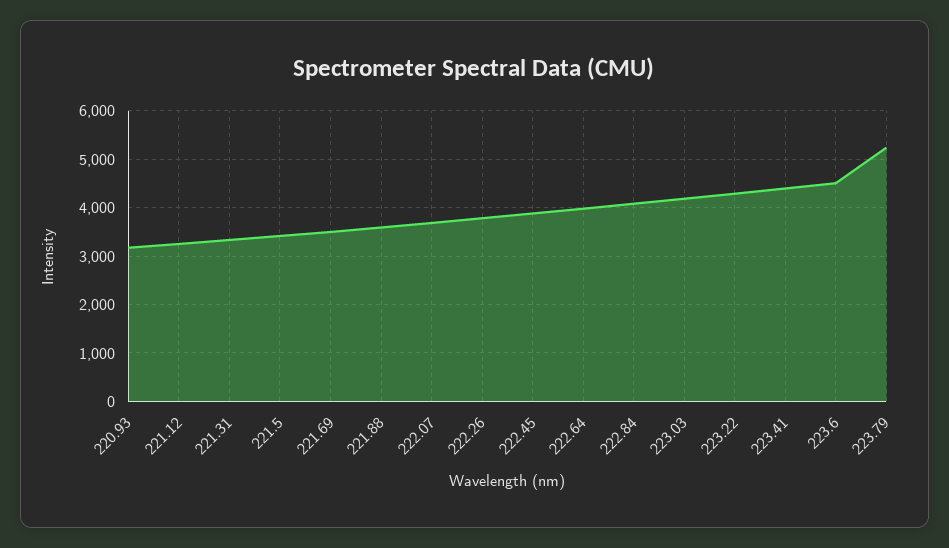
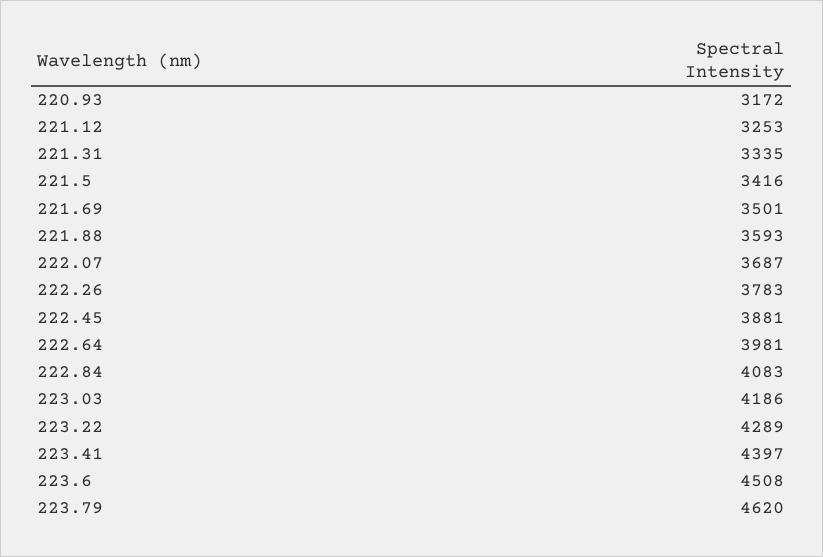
  {
    "220.93": 3172,
    "221.12": 3253,
    "221.31": 3335,
    "221.5": 3416,
    "221.69": 3501,
    "221.88": 3593,
    "222.07": 3687,
    "222.26": 3783,
    "222.45": 3881,
    "222.64": 3981,
    "222.84": 4083,
    "223.03": 4186,
    "223.22": 4289,
    "223.41": 4397,
    "223.6": 4508,
-   "223.79": 5200
+   "223.79": 4620
  }

